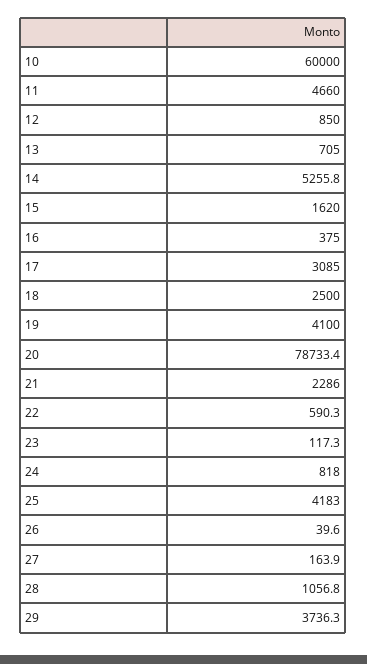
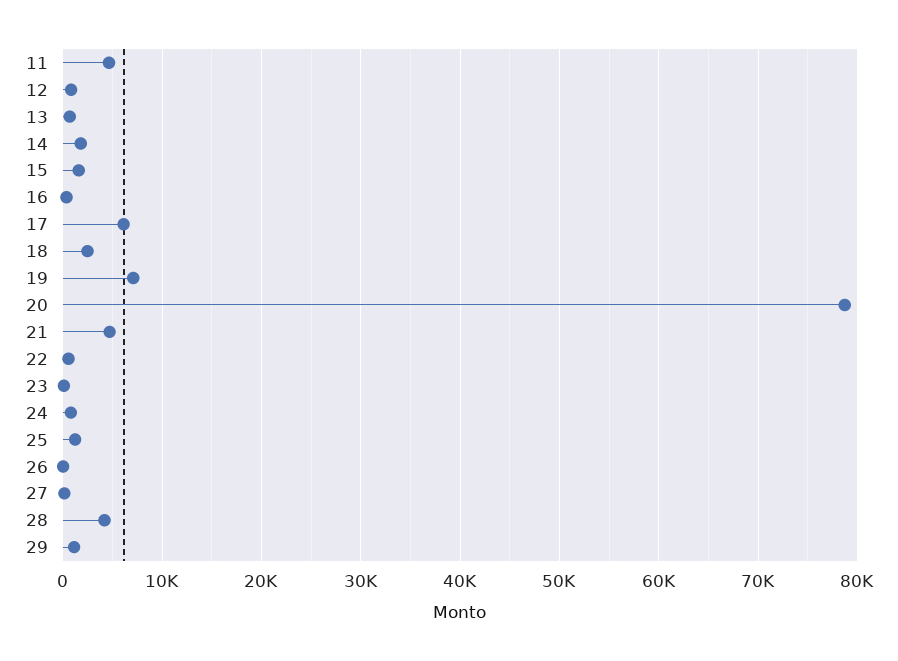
  {
-   "10": 60000,
    "11": 4660,
    "12": 850,
    "13": 705,
-   "14": 5255.8,
+   "14": 2000,
    "15": 1620,
    "16": 375,
-   "17": 3085,
+   "17": 6000,
    "18": 2500,
-   "19": 4100,
+   "19": 7000,
    "20": 78733.4,
-   "21": 2286,
+   "21": 5000,
    "22": 590.3,
    "23": 117.3,
    "24": 818,
-   "25": 4183,
+   "25": 1000,
    "26": 39.6,
    "27": 163.9,
-   "28": 1056.8,
+   "28": 4000,
-   "29": 3736.3
+   "29": 1000
  }

